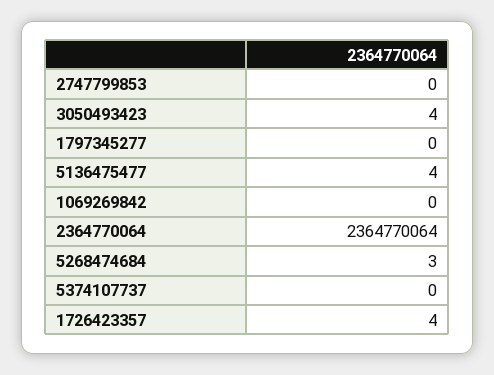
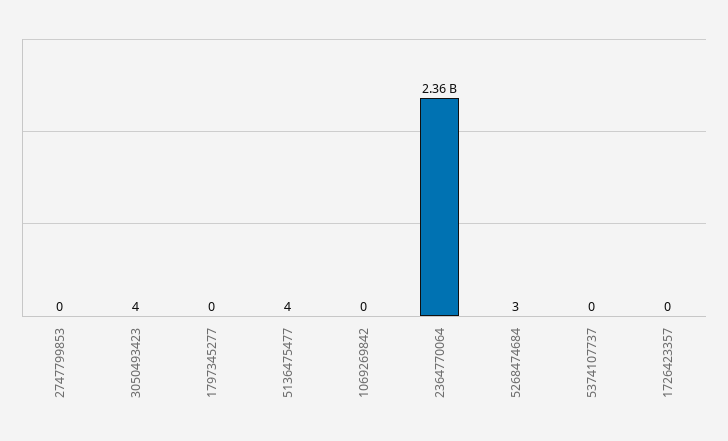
  {
    "2747799853": 0,
    "3050493423": 4,
    "1797345277": 0,
    "5136475477": 4,
    "1069269842": 0,
    "2364770064": 2364770064,
    "5268474684": 3,
    "5374107737": 0,
-   "1726423357": 4
+   "1726423357": 0
  }

